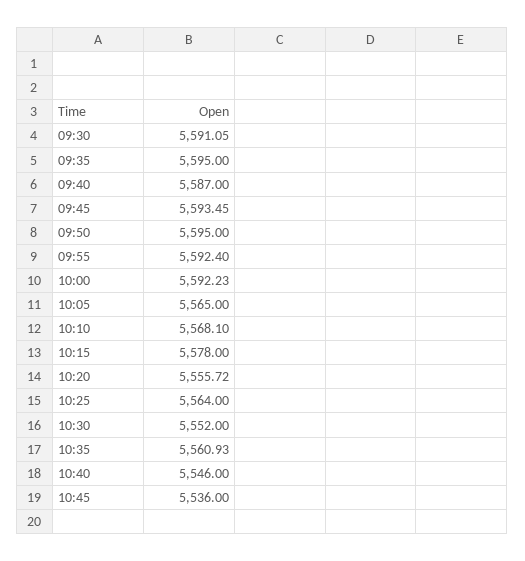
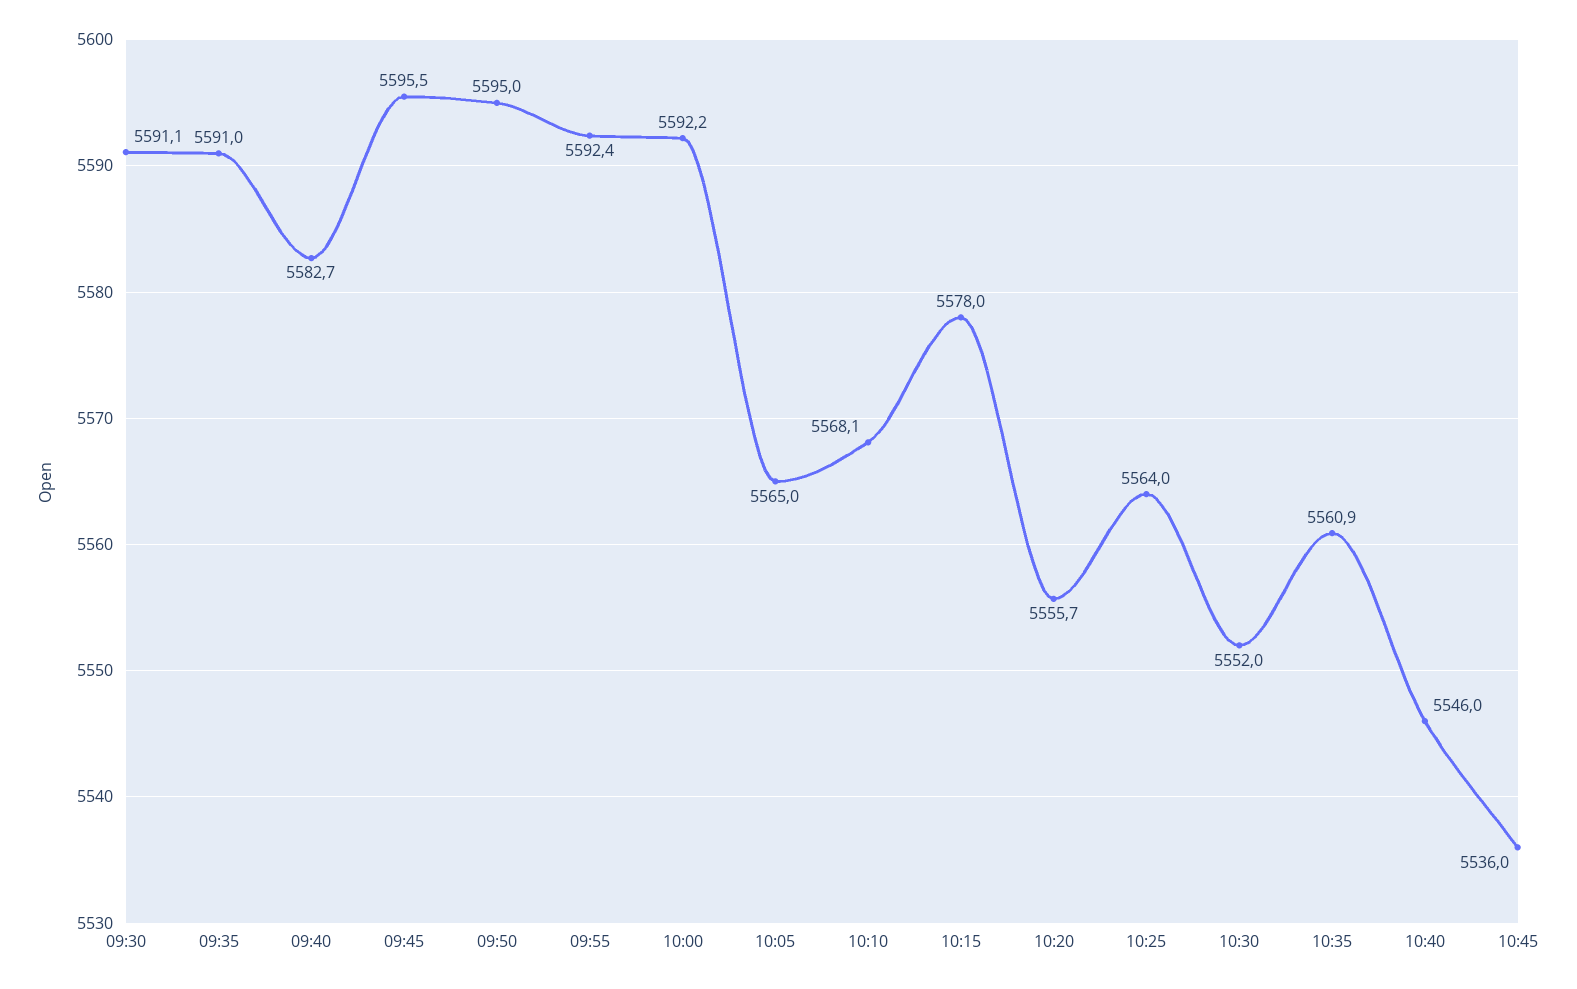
  {
    "09:30": 5591.05,
-   "09:35": 5595,
+   "09:35": 5591,
-   "09:40": 5587,
+   "09:40": 5582.7,
-   "09:45": 5593.45,
+   "09:45": 5595.5,
    "09:50": 5595,
    "09:55": 5592.4,
    "10:00": 5592.23,
    "10:05": 5565,
    "10:10": 5568.1,
    "10:15": 5578,
    "10:20": 5555.72,
    "10:25": 5564,
    "10:30": 5552,
    "10:35": 5560.93,
    "10:40": 5546,
    "10:45": 5536
  }

